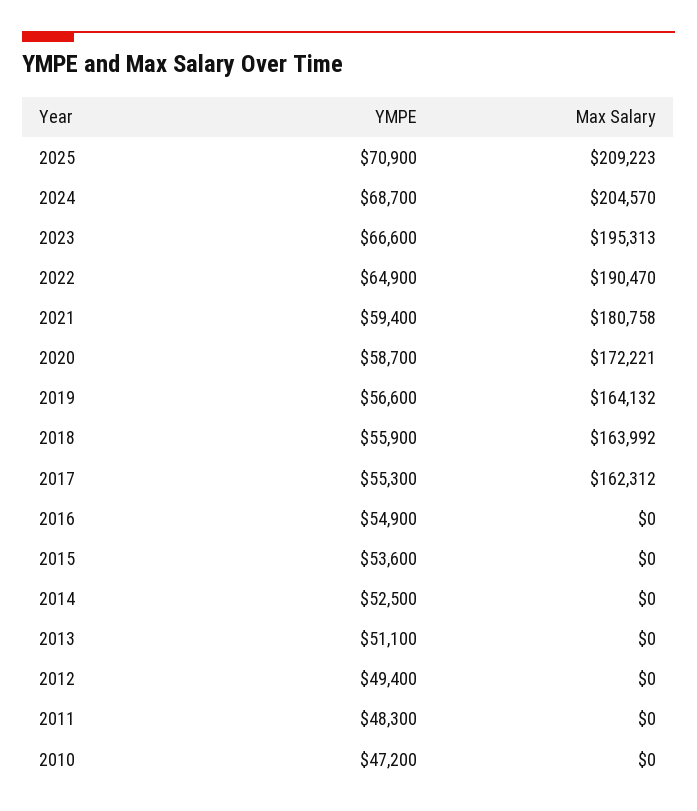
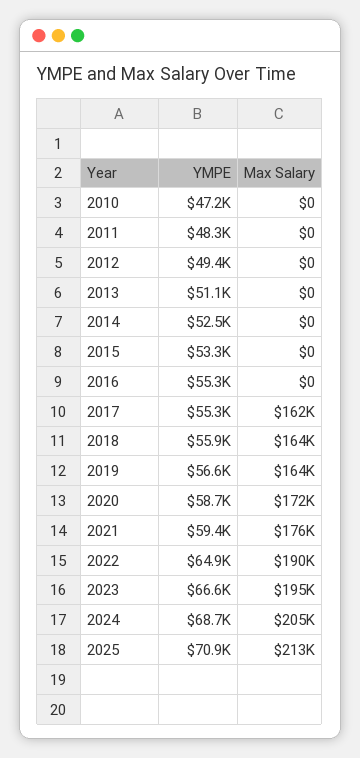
  {
    "YMPE": {
      "2025": 70900,
      "2024": 68700,
      "2023": 66600,
      "2022": 64900,
      "2021": 59400,
      "2020": 58700,
      "2019": 56600,
      "2018": 55900,
      "2017": 55300,
-     "2016": 54900,
+     "2016": 55300,
-     "2015": 53600,
+     "2015": 53300,
      "2014": 52500,
      "2013": 51100,
      "2012": 49400,
      "2011": 48300,
      "2010": 47200
    },
    "Max Salary": {
-     "2025": 209223,
+     "2025": 213000,
      "2024": 204570,
      "2023": 195313,
      "2022": 190470,
-     "2021": 180758,
+     "2021": 176000,
      "2020": 172221,
      "2019": 164132,
      "2018": 163992,
      "2017": 162312,
      "2016": 0,
      "2015": 0,
      "2014": 0,
      "2013": 0,
      "2012": 0,
      "2011": 0,
      "2010": 0
    }
  }

